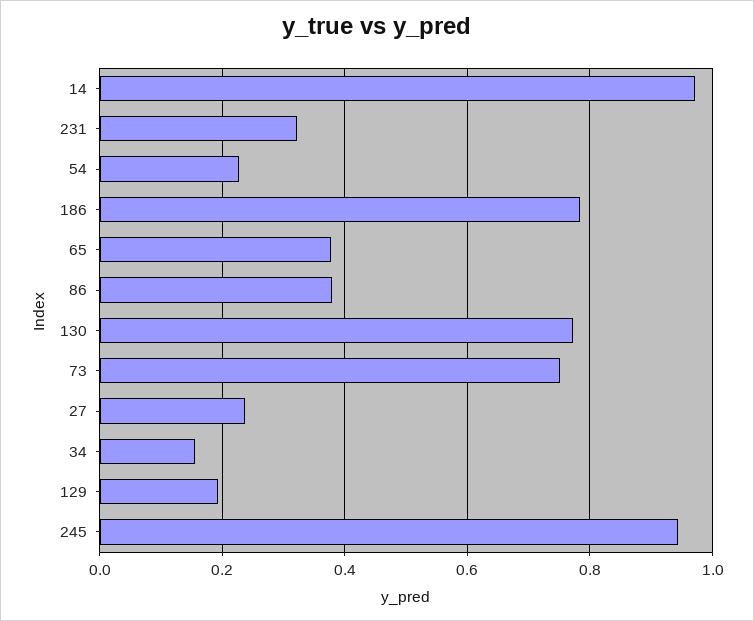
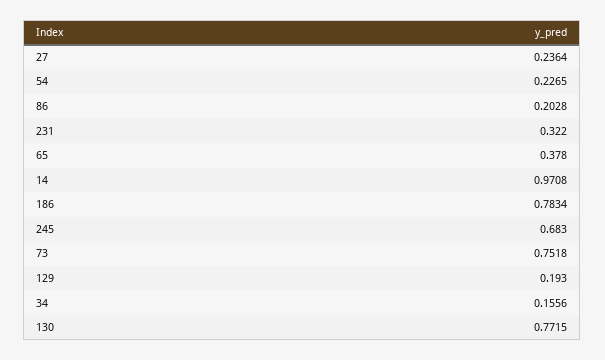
  {
    "14": 0.9708,
    "231": 0.322,
    "54": 0.2265,
    "186": 0.7834,
    "65": 0.378,
-   "86": 0.38,
+   "86": 0.2028,
    "130": 0.7715,
    "73": 0.7518,
    "27": 0.2364,
    "34": 0.1556,
    "129": 0.193,
-   "245": 0.94
+   "245": 0.683
  }

